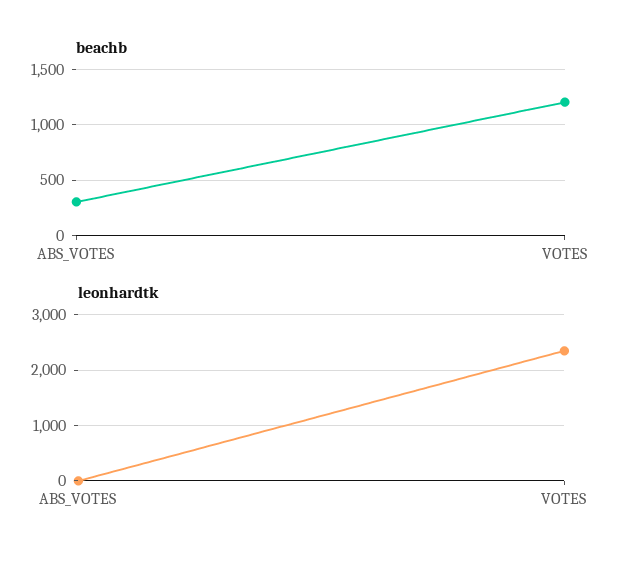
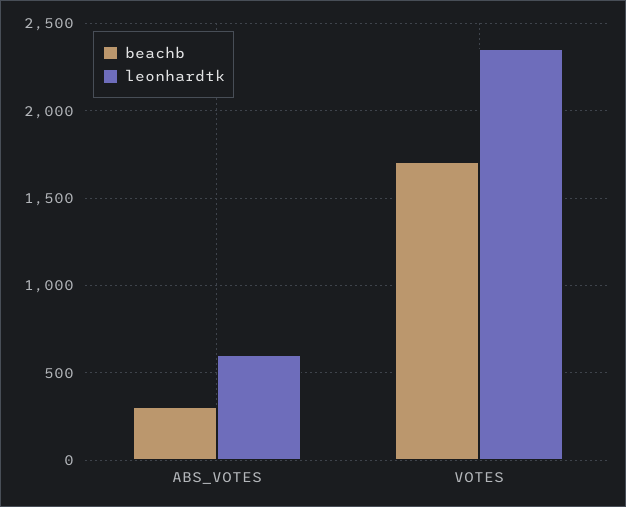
  {
    "beachb": {
      "ABS_VOTES": 300,
-     "VOTES": 1200
+     "VOTES": 1700
    },
    "leonhardtk": {
-     "ABS_VOTES": 0,
+     "ABS_VOTES": 600,
      "VOTES": 2350
    }
  }

